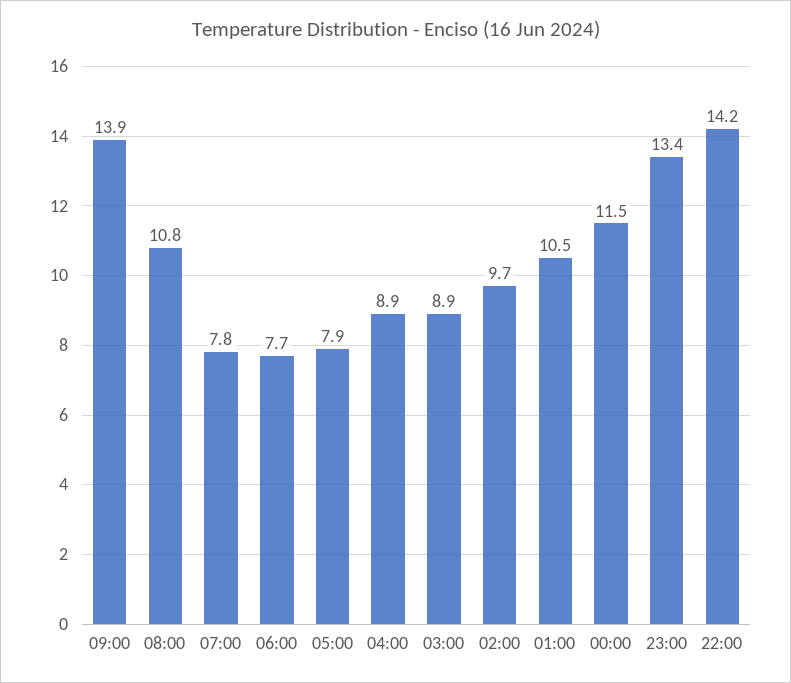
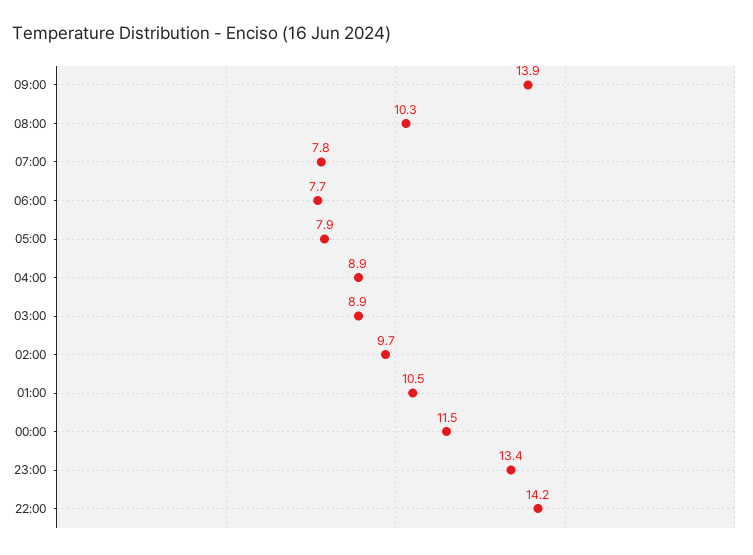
  {
    "09:00": 13.9,
-   "08:00": 10.8,
+   "08:00": 10.3,
    "07:00": 7.8,
    "06:00": 7.7,
    "05:00": 7.9,
    "04:00": 8.9,
    "03:00": 8.9,
    "02:00": 9.7,
    "01:00": 10.5,
    "00:00": 11.5,
    "23:00": 13.4,
    "22:00": 14.2
  }

